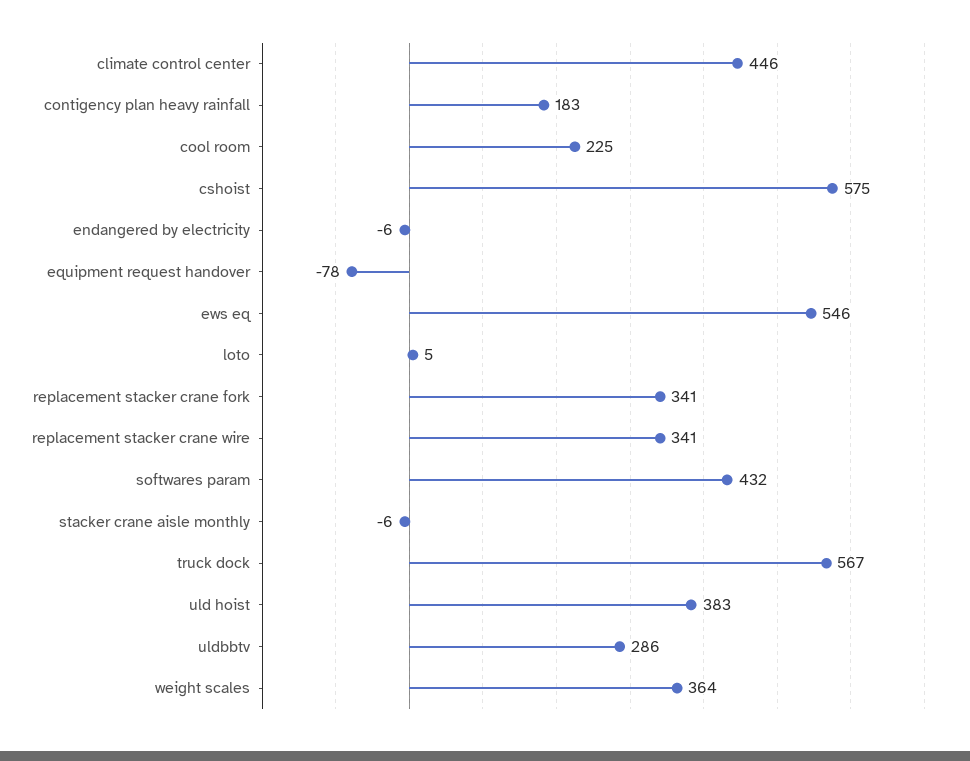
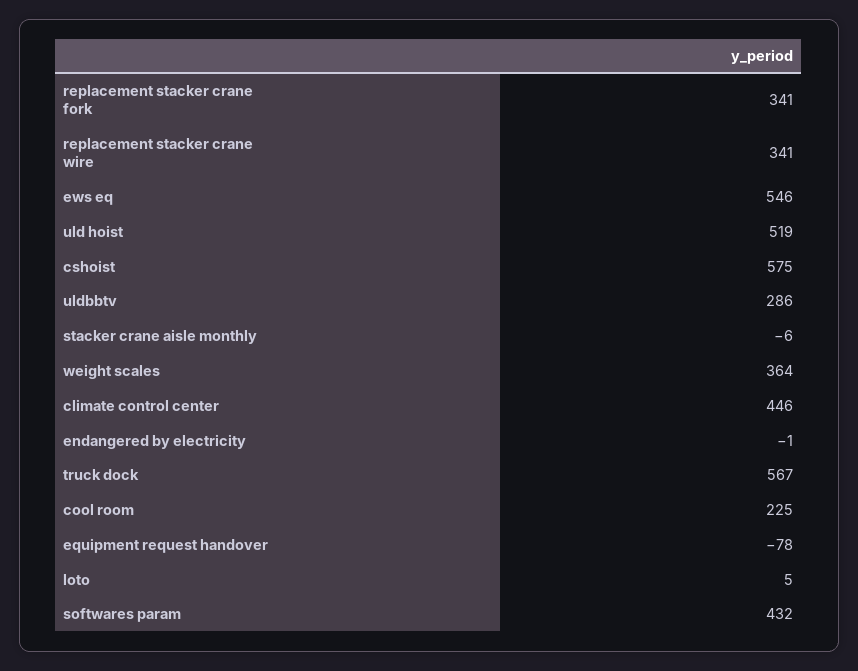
  {
    "climate control center": 446,
-   "contigency plan heavy rainfall": 183,
    "cool room": 225,
    "cshoist": 575,
-   "endangered by electricity": -6,
+   "endangered by electricity": -1,
    "equipment request handover": -78,
    "ews eq": 546,
    "loto": 5,
    "replacement stacker crane fork": 341,
    "replacement stacker crane wire": 341,
    "softwares param": 432,
    "stacker crane aisle monthly": -6,
    "truck dock": 567,
-   "uld hoist": 383,
+   "uld hoist": 519,
    "uldbbtv": 286,
    "weight scales": 364
  }

